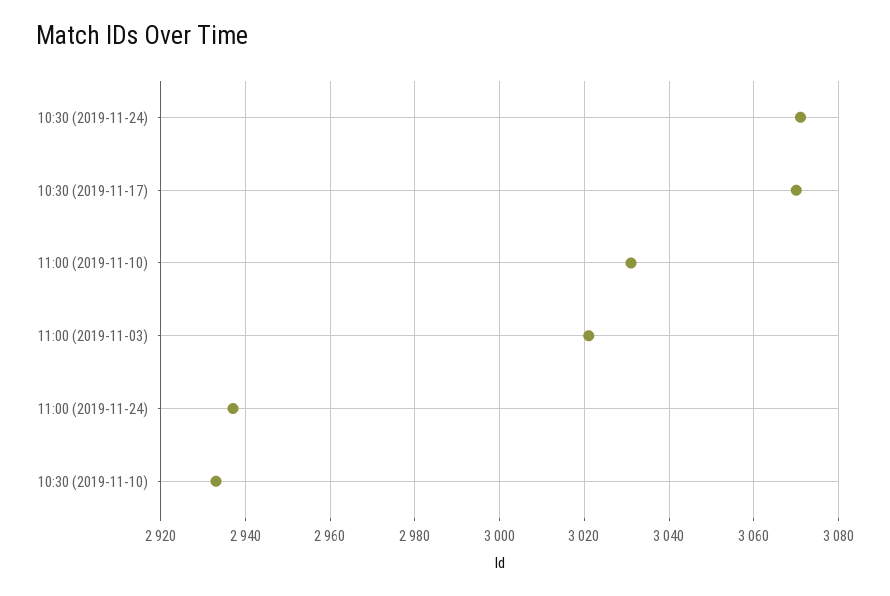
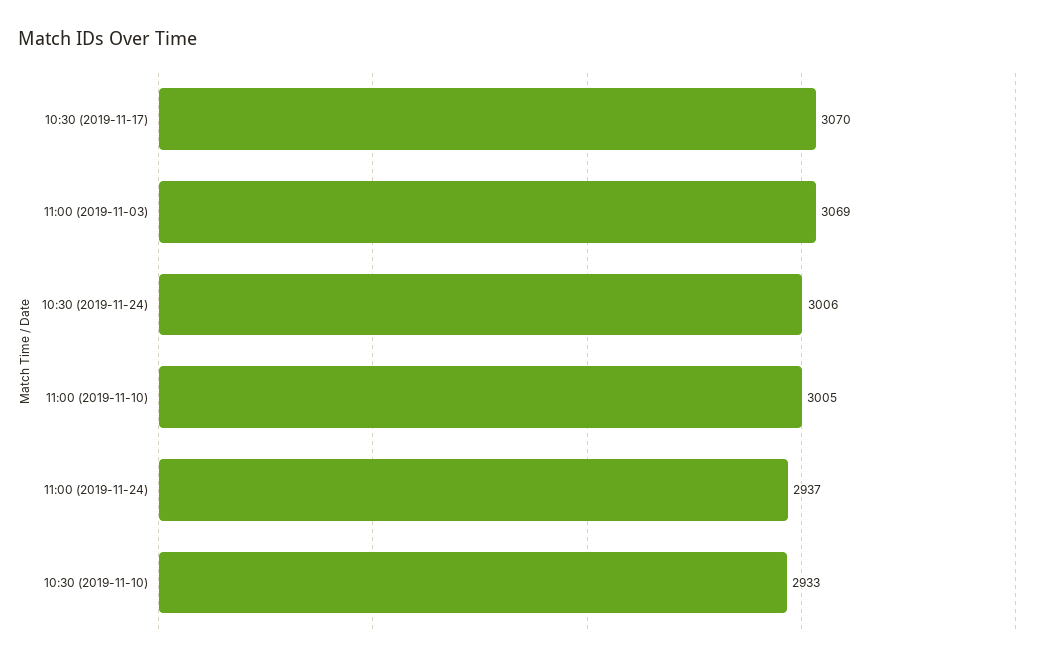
  {
-   "10:30 (2019-11-24)": 3070,
+   "10:30 (2019-11-24)": 3006,
    "10:30 (2019-11-17)": 3070,
-   "11:00 (2019-11-10)": 3030,
+   "11:00 (2019-11-10)": 3005,
-   "11:00 (2019-11-03)": 3020,
+   "11:00 (2019-11-03)": 3069,
    "11:00 (2019-11-24)": 2937,
    "10:30 (2019-11-10)": 2933
  }

